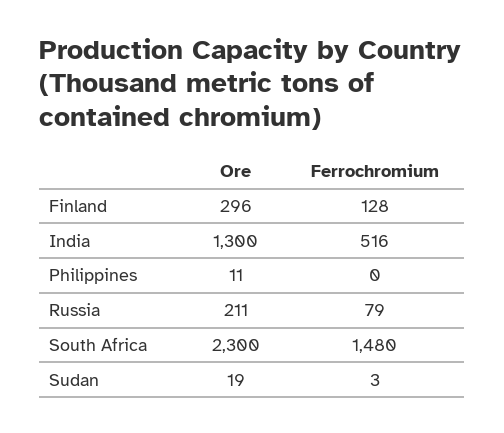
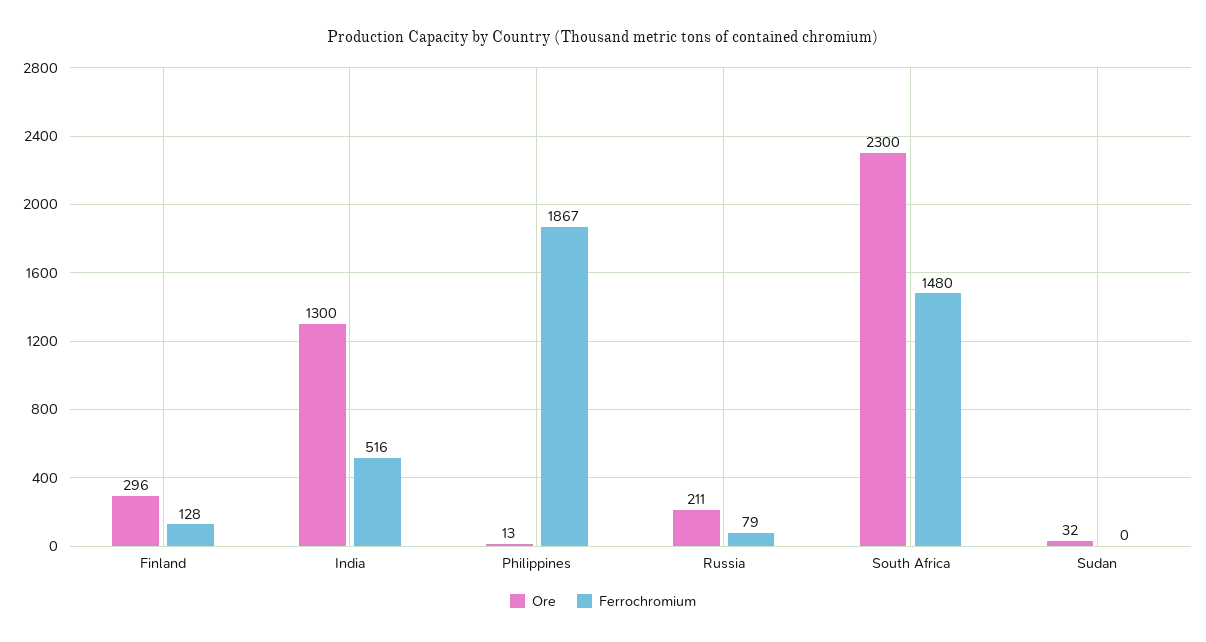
  {
    "Ore": {
      "Finland": 296,
      "India": 1300,
-     "Philippines": 11,
+     "Philippines": 13,
      "Russia": 211,
      "South Africa": 2300,
-     "Sudan": 19
+     "Sudan": 32
    },
    "Ferrochromium": {
      "Finland": 128,
      "India": 516,
-     "Philippines": 0,
+     "Philippines": 1867,
      "Russia": 79,
      "South Africa": 1480,
-     "Sudan": 3
+     "Sudan": 0
    }
  }

